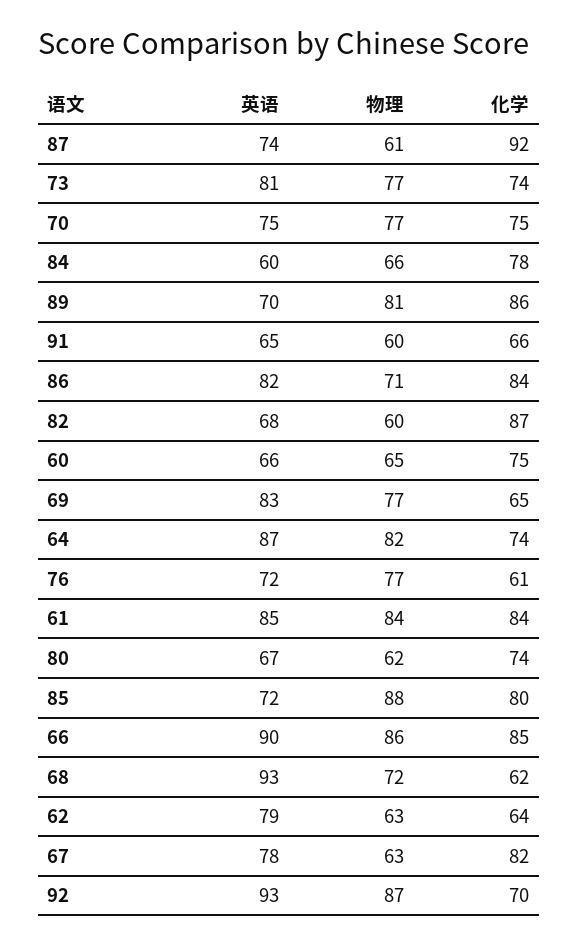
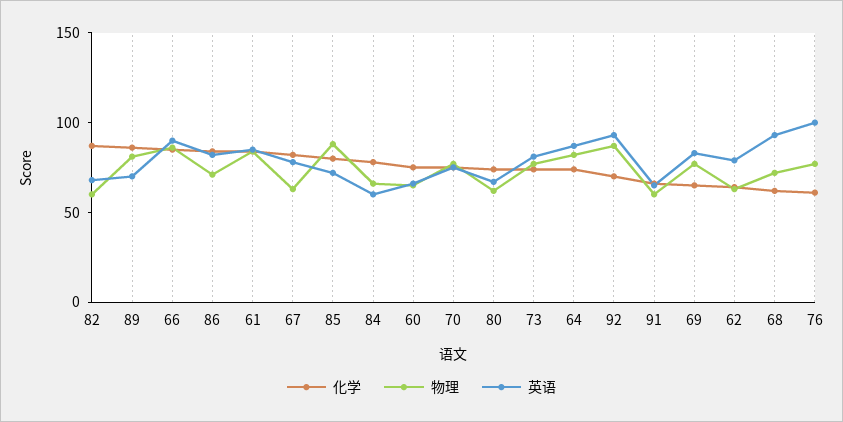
  {
    "英语": {
-     "87": 74,
      "73": 81,
      "70": 75,
      "84": 60,
      "89": 70,
      "91": 65,
      "86": 82,
      "82": 68,
      "60": 66,
      "69": 83,
      "64": 87,
-     "76": 72,
+     "76": 100,
      "61": 85,
      "80": 67,
      "85": 72,
      "66": 90,
      "68": 93,
      "62": 79,
      "67": 78,
      "92": 93
    },
    "物理": {
-     "87": 61,
      "73": 77,
      "70": 77,
      "84": 66,
      "89": 81,
      "91": 60,
      "86": 71,
      "82": 60,
      "60": 65,
      "69": 77,
      "64": 82,
      "76": 77,
      "61": 84,
      "80": 62,
      "85": 88,
      "66": 86,
      "68": 72,
      "62": 63,
      "67": 63,
      "92": 87
    },
    "化学": {
-     "87": 92,
      "73": 74,
      "70": 75,
      "84": 78,
      "89": 86,
      "91": 66,
      "86": 84,
      "82": 87,
      "60": 75,
      "69": 65,
      "64": 74,
      "76": 61,
      "61": 84,
      "80": 74,
      "85": 80,
      "66": 85,
      "68": 62,
      "62": 64,
      "67": 82,
      "92": 70
    }
  }

